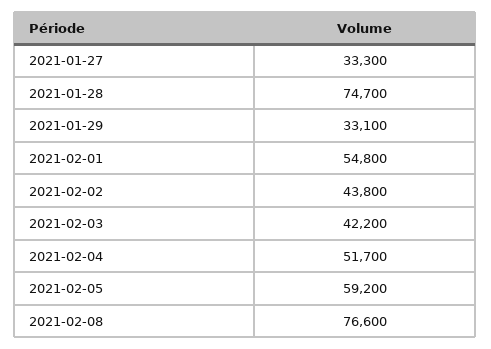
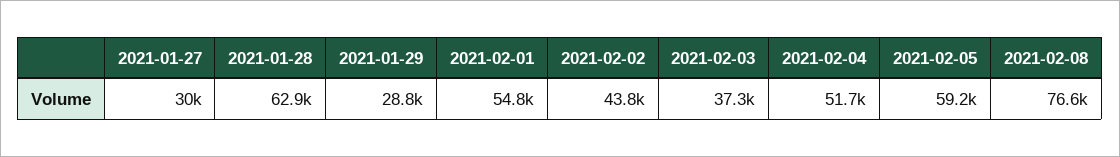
  {
-   "2021-01-27": 33300,
+   "2021-01-27": 30000,
-   "2021-01-28": 74700,
+   "2021-01-28": 62900,
-   "2021-01-29": 33100,
+   "2021-01-29": 28800,
    "2021-02-01": 54800,
    "2021-02-02": 43800,
-   "2021-02-03": 42200,
+   "2021-02-03": 37300,
    "2021-02-04": 51700,
    "2021-02-05": 59200,
    "2021-02-08": 76600
  }

